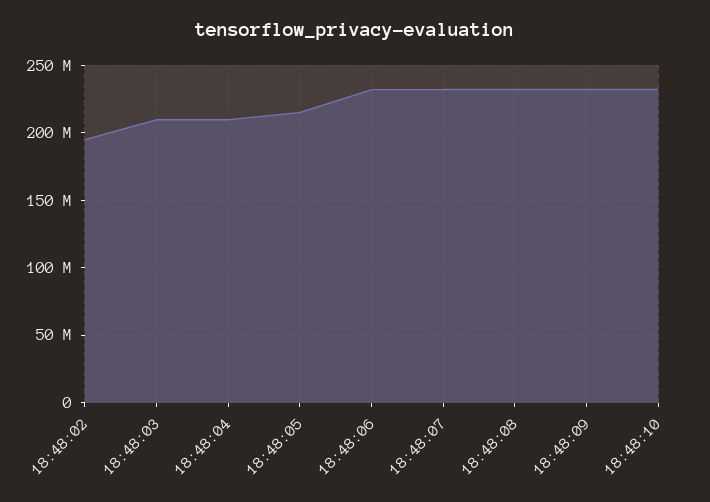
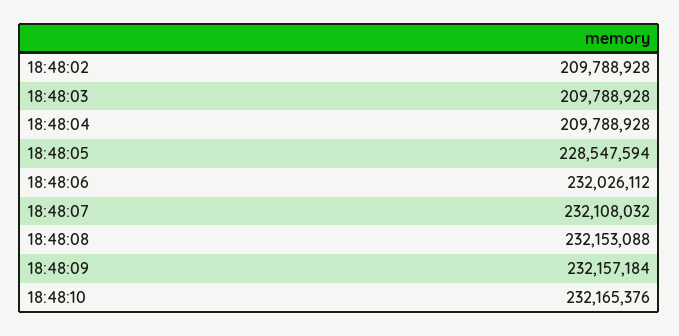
  {
-   "18:48:02": 195000000,
+   "18:48:02": 209788928,
    "18:48:03": 209788928,
    "18:48:04": 209788928,
-   "18:48:05": 215000000,
+   "18:48:05": 228547594,
    "18:48:06": 232026112,
    "18:48:07": 232108032,
    "18:48:08": 232153088,
    "18:48:09": 232157184,
    "18:48:10": 232165376
  }

